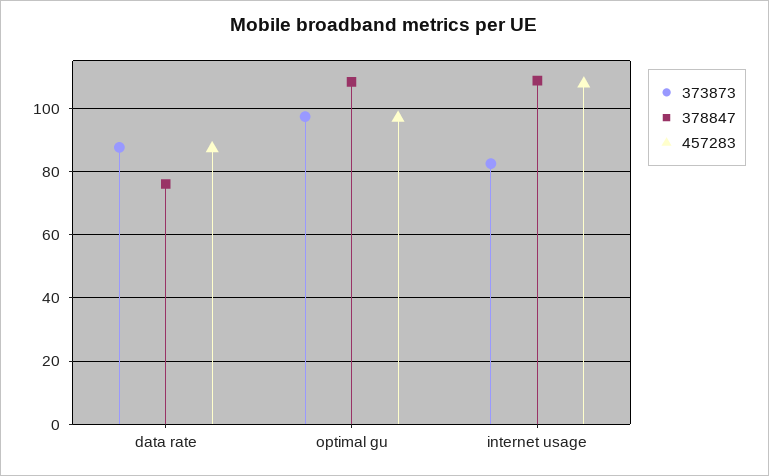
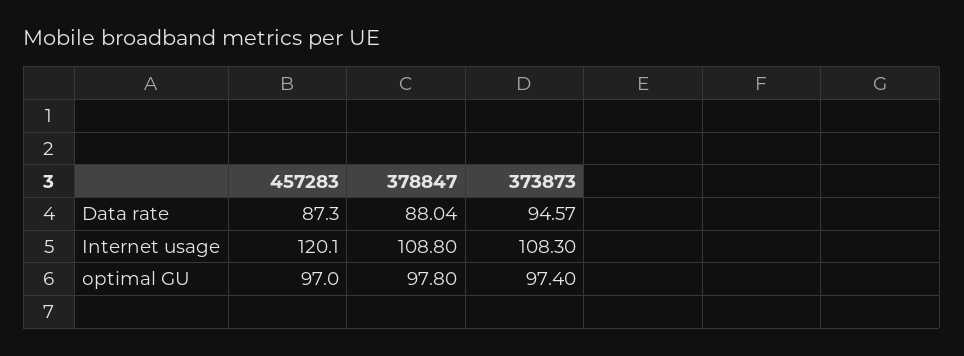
  {
    "373873": {
-     "data rate": 88,
+     "data rate": 94.57,
      "optimal gu": 97.4,
-     "internet usage": 82
+     "internet usage": 108.3
    },
    "378847": {
-     "data rate": 76,
+     "data rate": 88.04,
-     "optimal gu": 108,
+     "optimal gu": 97.8,
      "internet usage": 108.8
    },
    "457283": {
      "data rate": 87.3,
      "optimal gu": 97,
-     "internet usage": 108
+     "internet usage": 120.1
    }
  }

